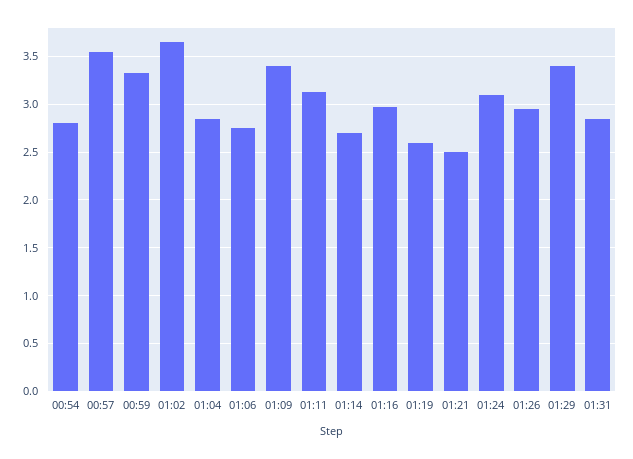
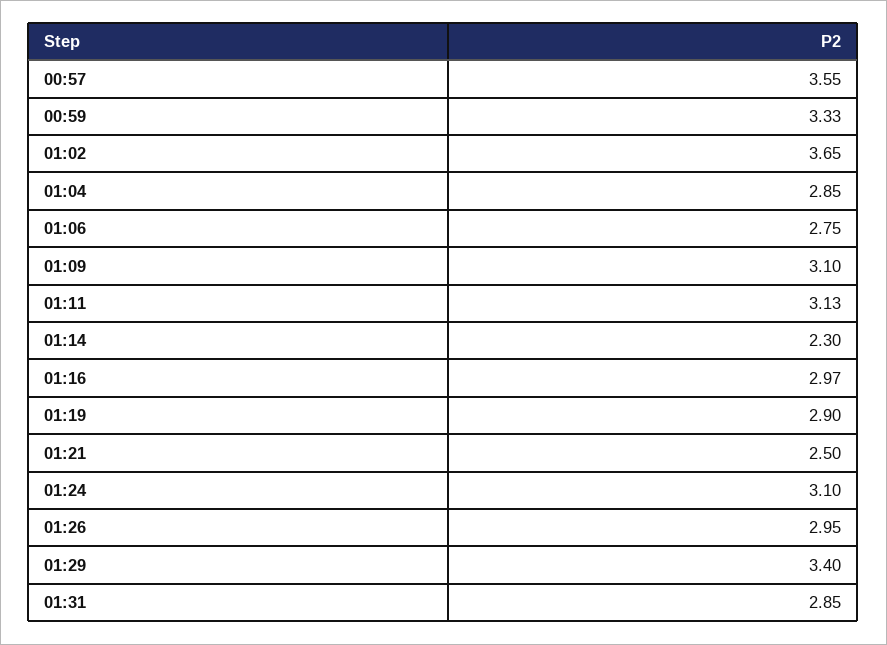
  {
-   "00:54": 2.8,
    "00:57": 3.55,
    "00:59": 3.33,
    "01:02": 3.65,
    "01:04": 2.85,
    "01:06": 2.75,
-   "01:09": 3.4,
+   "01:09": 3.1,
    "01:11": 3.13,
-   "01:14": 2.7,
+   "01:14": 2.3,
    "01:16": 2.97,
-   "01:19": 2.6,
+   "01:19": 2.9,
    "01:21": 2.5,
    "01:24": 3.1,
    "01:26": 2.95,
    "01:29": 3.4,
    "01:31": 2.85
  }

